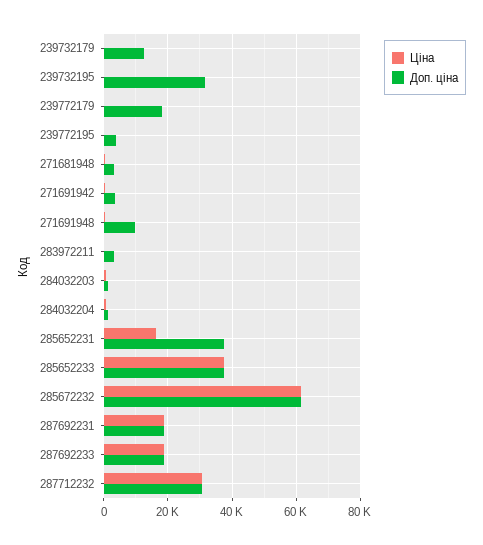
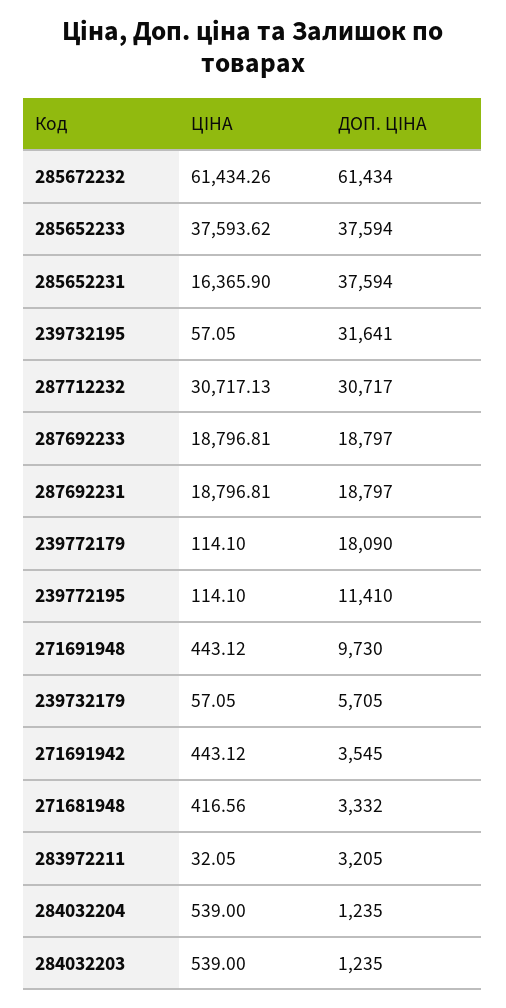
  {
    "Ціна": {
      "239732179": 57.05,
      "239732195": 57.05,
      "239772179": 114.1,
      "239772195": 114.1,
      "271681948": 416.56,
      "271691942": 443.12,
      "271691948": 443.12,
      "283972211": 32.05,
      "284032203": 539,
      "284032204": 539,
      "285652231": 16365.9,
      "285652233": 37593.62,
      "285672232": 61434.26,
      "287692231": 18796.81,
      "287692233": 18796.81,
      "287712232": 30717.13
    },
    "Доп. ціна": {
-     "239732179": 12000,
+     "239732179": 5705,
      "239732195": 31641,
      "239772179": 18090,
-     "239772195": 4000,
+     "239772195": 11410,
      "271681948": 3332,
      "271691942": 3545,
      "271691948": 9730,
      "283972211": 3205,
      "284032203": 1235,
      "284032204": 1235,
      "285652231": 37594,
      "285652233": 37594,
      "285672232": 61434,
      "287692231": 18797,
      "287692233": 18797,
      "287712232": 30717
    }
  }

